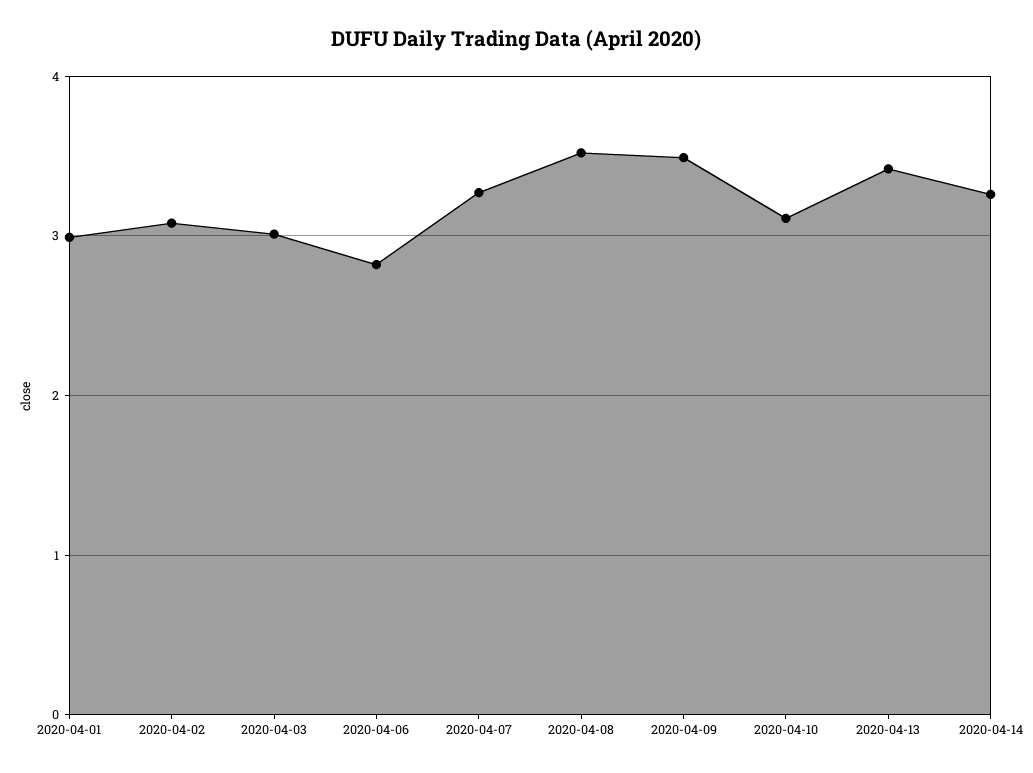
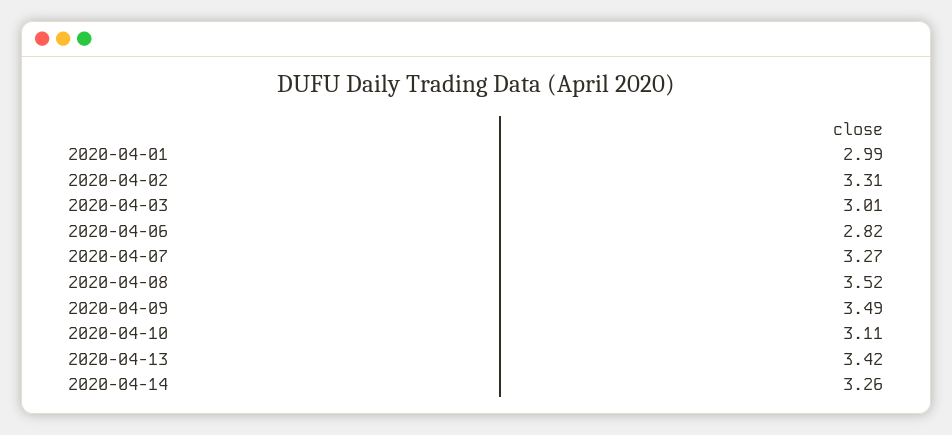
  {
    "2020-04-01": 2.99,
-   "2020-04-02": 3.1,
+   "2020-04-02": 3.31,
    "2020-04-03": 3.01,
    "2020-04-06": 2.82,
    "2020-04-07": 3.27,
    "2020-04-08": 3.52,
    "2020-04-09": 3.49,
    "2020-04-10": 3.11,
    "2020-04-13": 3.42,
    "2020-04-14": 3.26
  }

